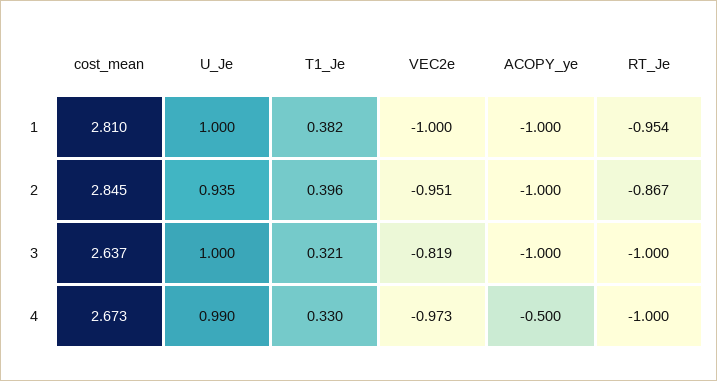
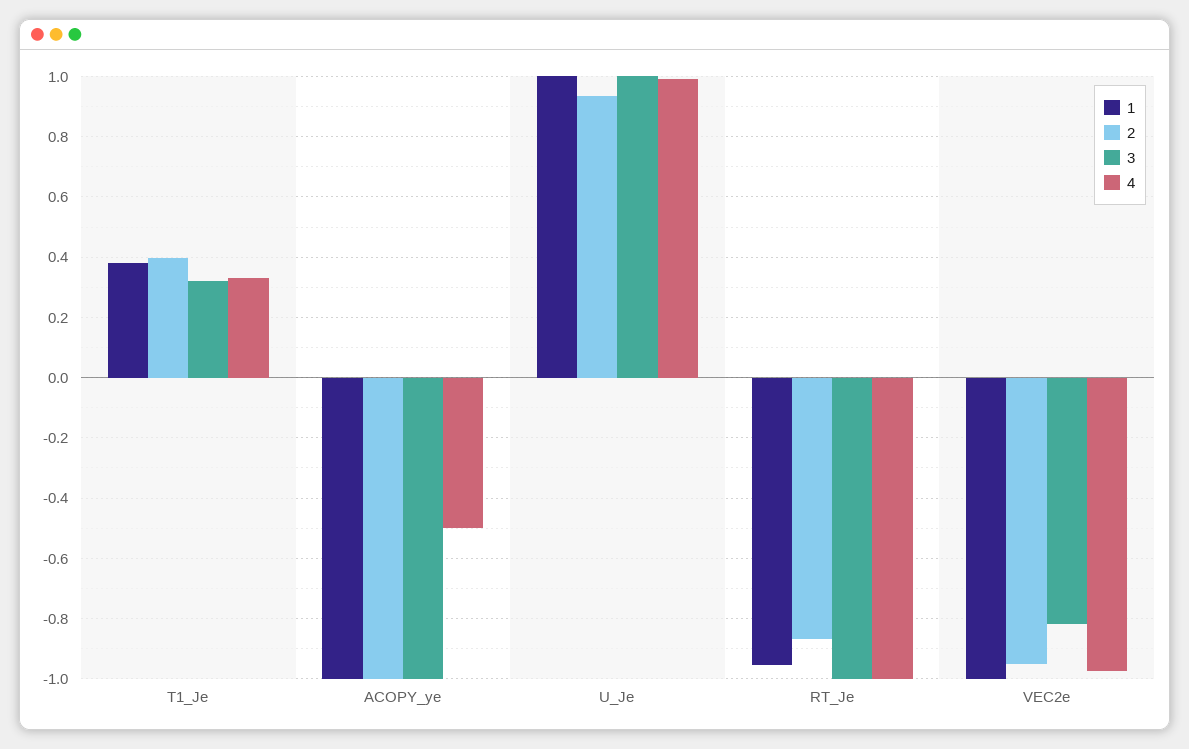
  {
    "1": {
-     "cost_mean": 2.81,
      "U_Je": 1,
      "T1_Je": 0.382,
      "VEC2e": -1,
      "ACOPY_ye": -1,
      "RT_Je": -0.954
    },
    "2": {
-     "cost_mean": 2.845,
      "U_Je": 0.935,
      "T1_Je": 0.396,
      "VEC2e": -0.951,
      "ACOPY_ye": -1,
      "RT_Je": -0.867
    },
    "3": {
-     "cost_mean": 2.637,
      "U_Je": 1,
      "T1_Je": 0.321,
      "VEC2e": -0.819,
      "ACOPY_ye": -1,
      "RT_Je": -1
    },
    "4": {
-     "cost_mean": 2.673,
      "U_Je": 0.99,
      "T1_Je": 0.33,
      "VEC2e": -0.973,
      "ACOPY_ye": -0.5,
      "RT_Je": -1
    }
  }

